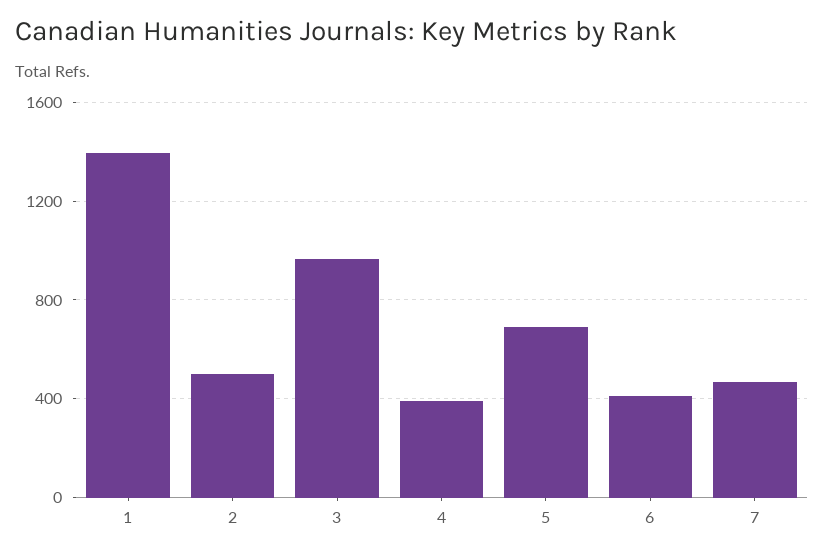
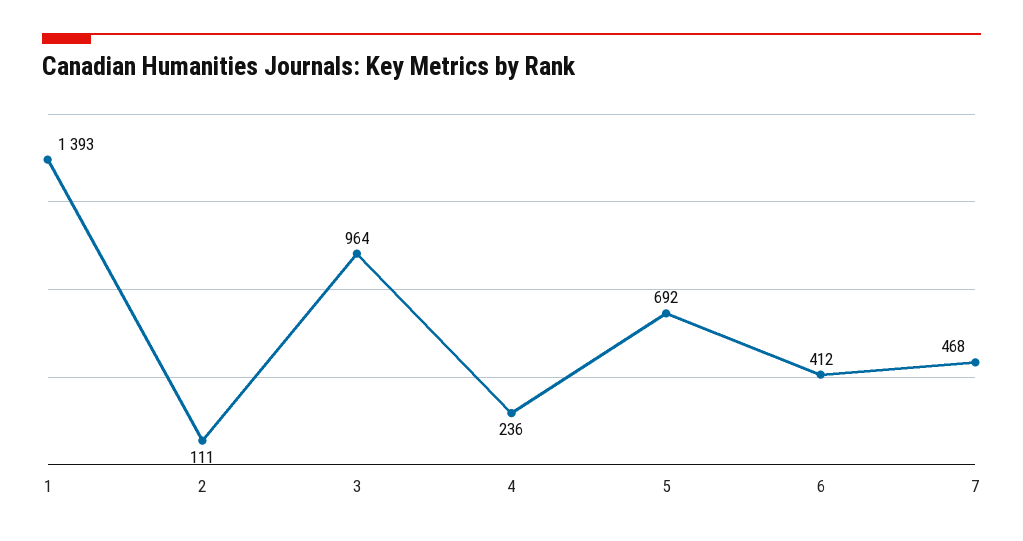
  {
    "1": 1393,
-   "2": 500,
+   "2": 111,
    "3": 964,
-   "4": 400,
+   "4": 236,
    "5": 692,
    "6": 412,
    "7": 468
  }

